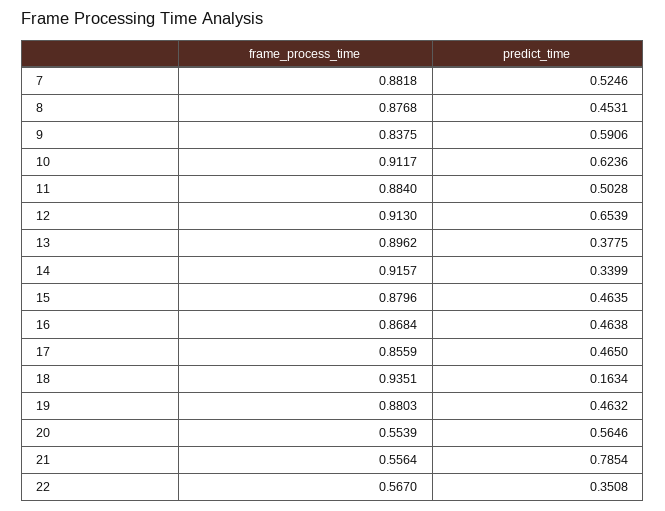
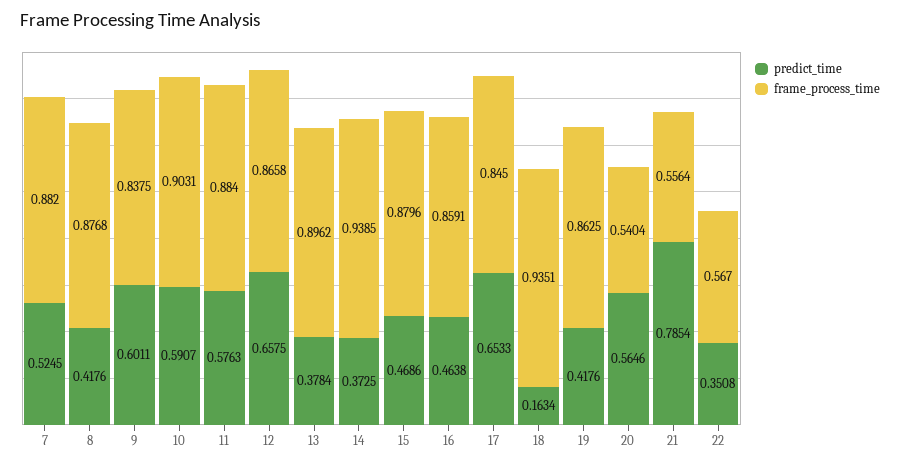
  {
    "frame_process_time": {
-     "7": 0.8818,
+     "7": 0.882,
      "8": 0.8768,
      "9": 0.8375,
-     "10": 0.9117,
+     "10": 0.9031,
      "11": 0.884,
-     "12": 0.913,
+     "12": 0.8658,
      "13": 0.8962,
-     "14": 0.9157,
+     "14": 0.9385,
      "15": 0.8796,
-     "16": 0.8684,
+     "16": 0.8591,
-     "17": 0.8559,
+     "17": 0.845,
      "18": 0.9351,
-     "19": 0.8803,
+     "19": 0.8625,
-     "20": 0.5539,
+     "20": 0.5404,
      "21": 0.5564,
      "22": 0.567
    },
    "predict_time": {
-     "7": 0.5246,
+     "7": 0.5245,
-     "8": 0.4531,
+     "8": 0.4176,
-     "9": 0.5906,
+     "9": 0.6011,
-     "10": 0.6236,
+     "10": 0.5907,
-     "11": 0.5028,
+     "11": 0.5763,
-     "12": 0.6539,
+     "12": 0.6575,
-     "13": 0.3775,
+     "13": 0.3784,
-     "14": 0.3399,
+     "14": 0.3725,
-     "15": 0.4635,
+     "15": 0.4686,
      "16": 0.4638,
-     "17": 0.465,
+     "17": 0.6533,
      "18": 0.1634,
-     "19": 0.4632,
+     "19": 0.4176,
      "20": 0.5646,
      "21": 0.7854,
      "22": 0.3508
    }
  }

